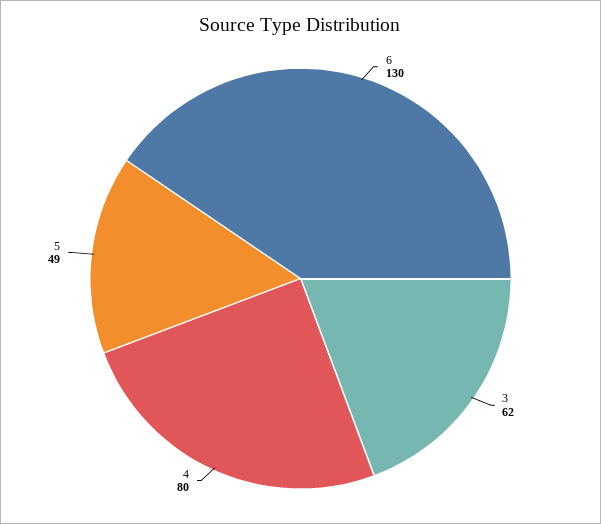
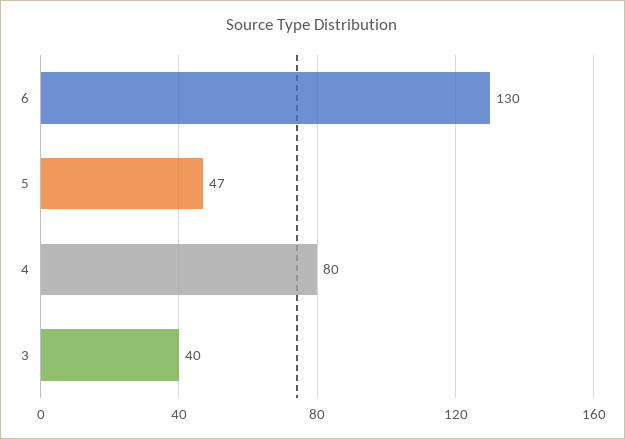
  {
    "6": 130,
-   "3": 62,
+   "3": 40,
    "4": 80,
-   "5": 49
+   "5": 47
  }

